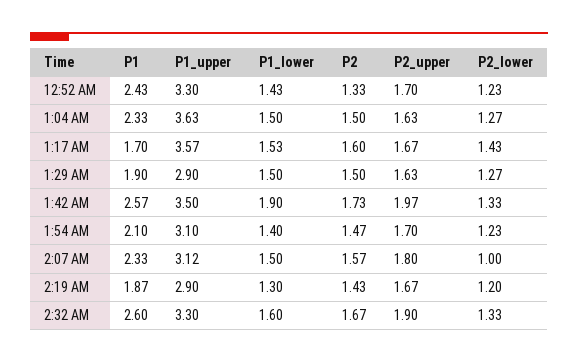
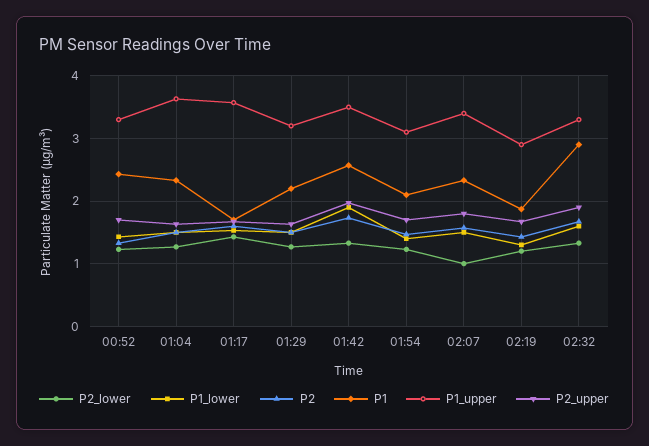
  {
    "P1": {
      "12:52 AM": 2.43,
      "1:04 AM": 2.33,
      "1:17 AM": 1.7,
-     "1:29 AM": 1.9,
+     "1:29 AM": 2.2,
      "1:42 AM": 2.57,
      "1:54 AM": 2.1,
      "2:07 AM": 2.33,
      "2:19 AM": 1.87,
-     "2:32 AM": 2.6
+     "2:32 AM": 2.9
    },
    "P1_upper": {
      "12:52 AM": 3.3,
      "1:04 AM": 3.63,
      "1:17 AM": 3.57,
-     "1:29 AM": 2.9,
+     "1:29 AM": 3.2,
      "1:42 AM": 3.5,
      "1:54 AM": 3.1,
-     "2:07 AM": 3.12,
+     "2:07 AM": 3.4,
      "2:19 AM": 2.9,
      "2:32 AM": 3.3
    },
    "P1_lower": {
      "12:52 AM": 1.43,
      "1:04 AM": 1.5,
      "1:17 AM": 1.53,
      "1:29 AM": 1.5,
      "1:42 AM": 1.9,
      "1:54 AM": 1.4,
      "2:07 AM": 1.5,
      "2:19 AM": 1.3,
      "2:32 AM": 1.6
    },
    "P2": {
      "12:52 AM": 1.33,
      "1:04 AM": 1.5,
      "1:17 AM": 1.6,
      "1:29 AM": 1.5,
      "1:42 AM": 1.73,
      "1:54 AM": 1.47,
      "2:07 AM": 1.57,
      "2:19 AM": 1.43,
      "2:32 AM": 1.67
    },
    "P2_upper": {
      "12:52 AM": 1.7,
      "1:04 AM": 1.63,
      "1:17 AM": 1.67,
      "1:29 AM": 1.63,
      "1:42 AM": 1.97,
      "1:54 AM": 1.7,
      "2:07 AM": 1.8,
      "2:19 AM": 1.67,
      "2:32 AM": 1.9
    },
    "P2_lower": {
      "12:52 AM": 1.23,
      "1:04 AM": 1.27,
      "1:17 AM": 1.43,
      "1:29 AM": 1.27,
      "1:42 AM": 1.33,
      "1:54 AM": 1.23,
      "2:07 AM": 1,
      "2:19 AM": 1.2,
      "2:32 AM": 1.33
    }
  }

